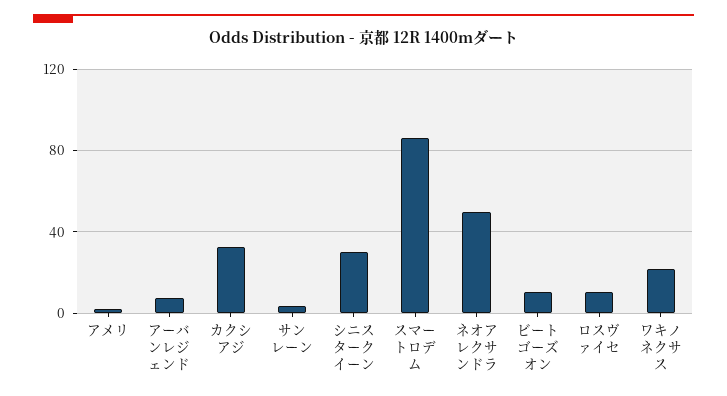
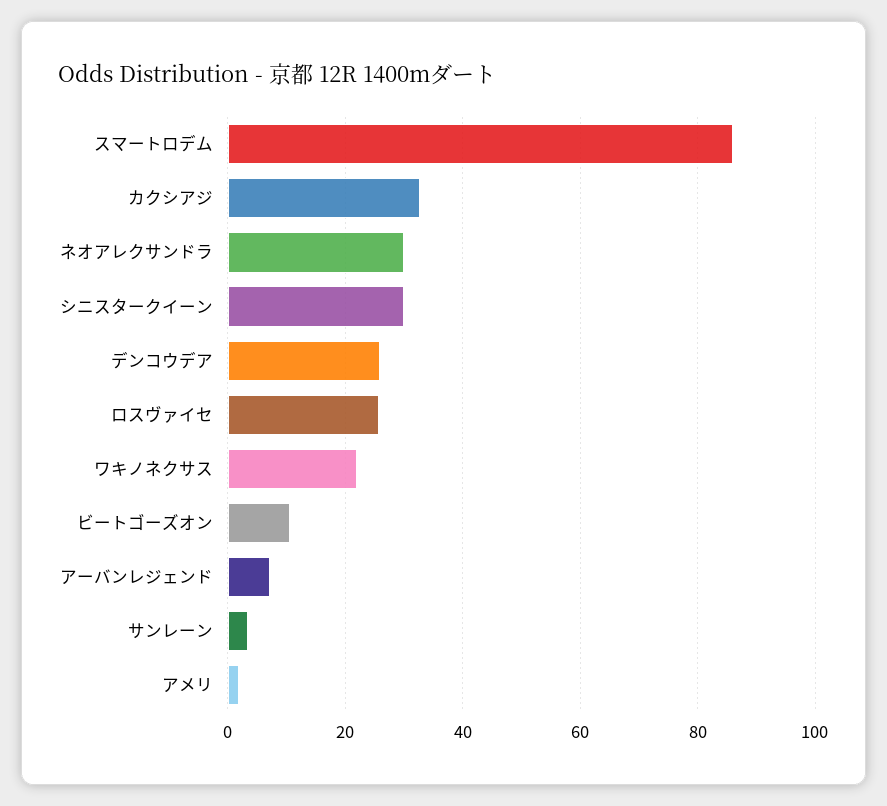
  {
    "アメリ": 2,
    "アーバンレジェンド": 8,
    "カクシアジ": 32,
    "サンレーン": 4,
    "シニスタークイーン": 30,
    "スマートロデム": 86,
-   "ネオアレクサンドラ": 50,
+   "ネオアレクサンドラ": 30,
    "ビートゴーズオン": 10,
-   "ロスヴァイセ": 10,
+   "ロスヴァイセ": 26,
-   "ワキノネクサス": 22
+   "ワキノネクサス": 22,
+   "デンコウデア": 26
  }

